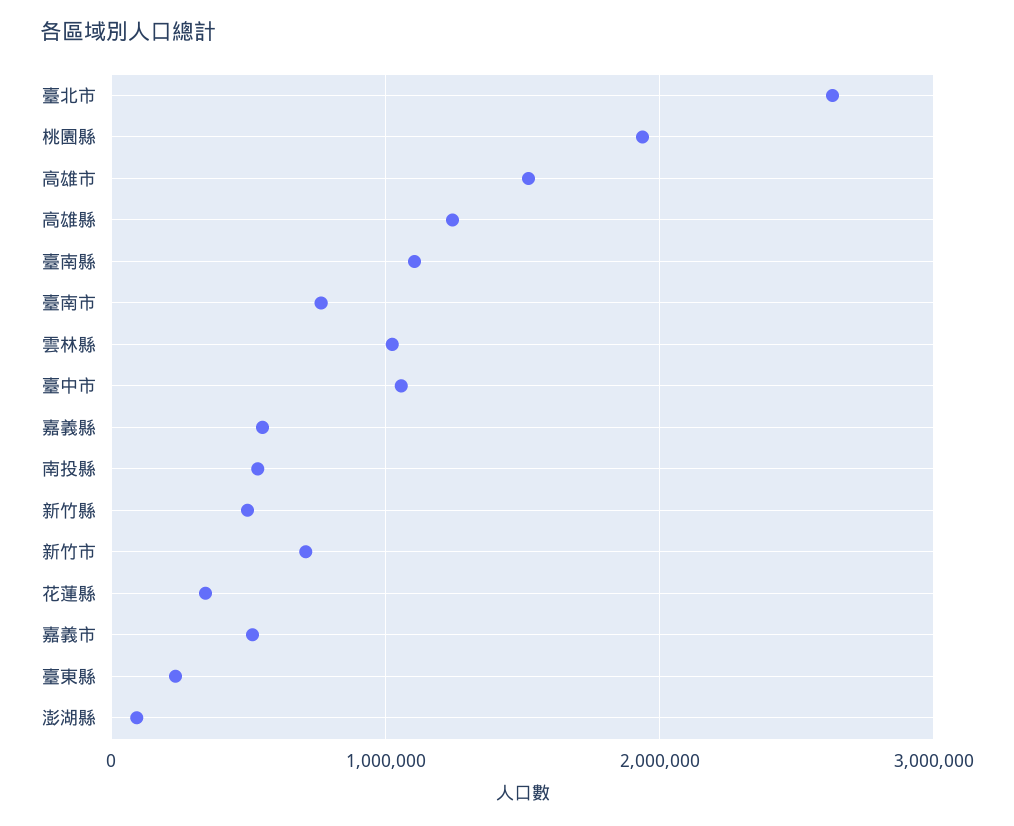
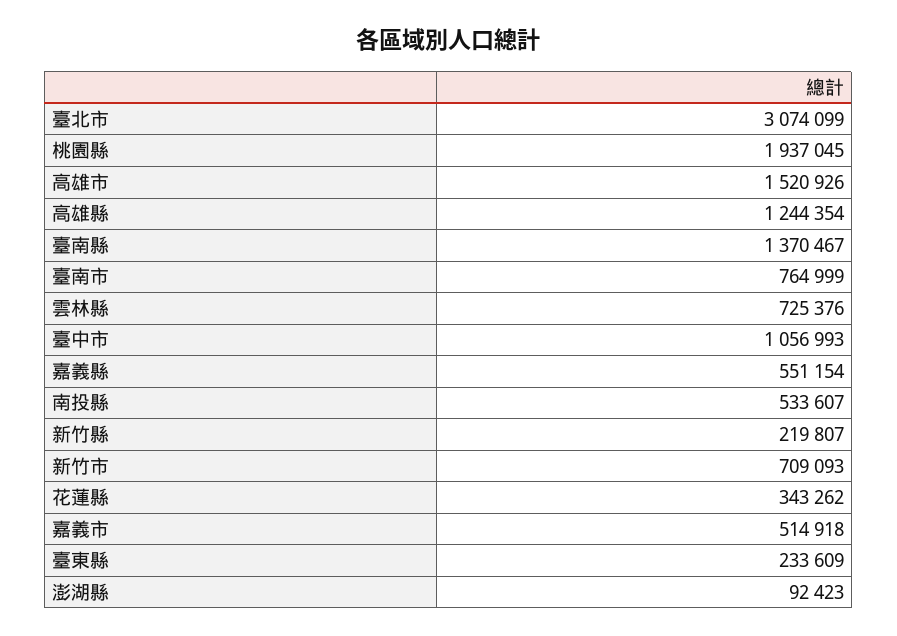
  {
-   "臺北市": 2600000,
+   "臺北市": 3074099,
    "桃園縣": 1937045,
    "高雄市": 1520926,
    "高雄縣": 1244354,
-   "臺南縣": 1100000,
+   "臺南縣": 1370467,
    "臺南市": 764999,
-   "雲林縣": 1000000,
+   "雲林縣": 725376,
    "臺中市": 1056993,
    "嘉義縣": 551154,
    "南投縣": 533607,
-   "新竹縣": 500000,
+   "新竹縣": 219807,
    "新竹市": 709093,
    "花蓮縣": 343262,
    "嘉義市": 514918,
    "臺東縣": 233609,
    "澎湖縣": 92423
  }

